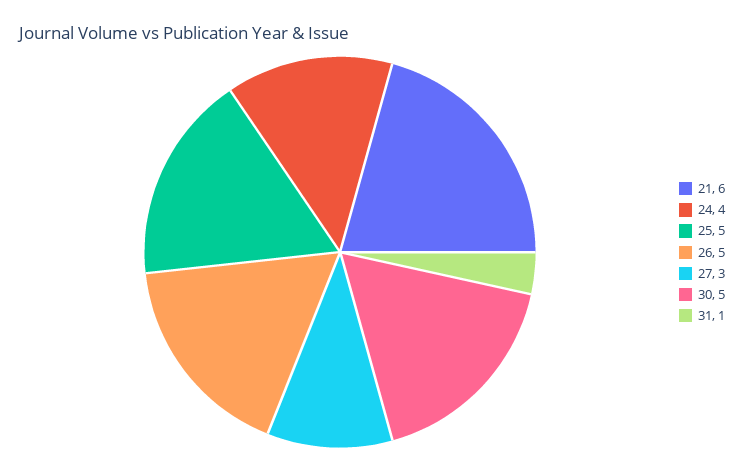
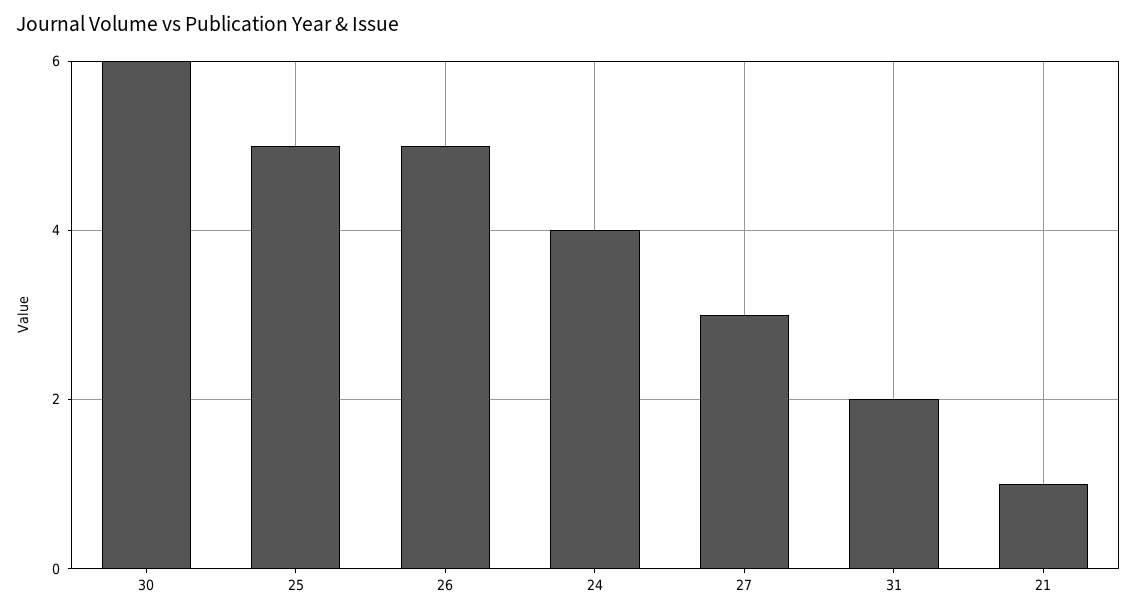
  {
-   "21": 6,
+   "21": 1,
    "24": 4,
    "25": 5,
    "26": 5,
    "27": 3,
-   "30": 5,
+   "30": 6,
-   "31": 1
+   "31": 2
  }

